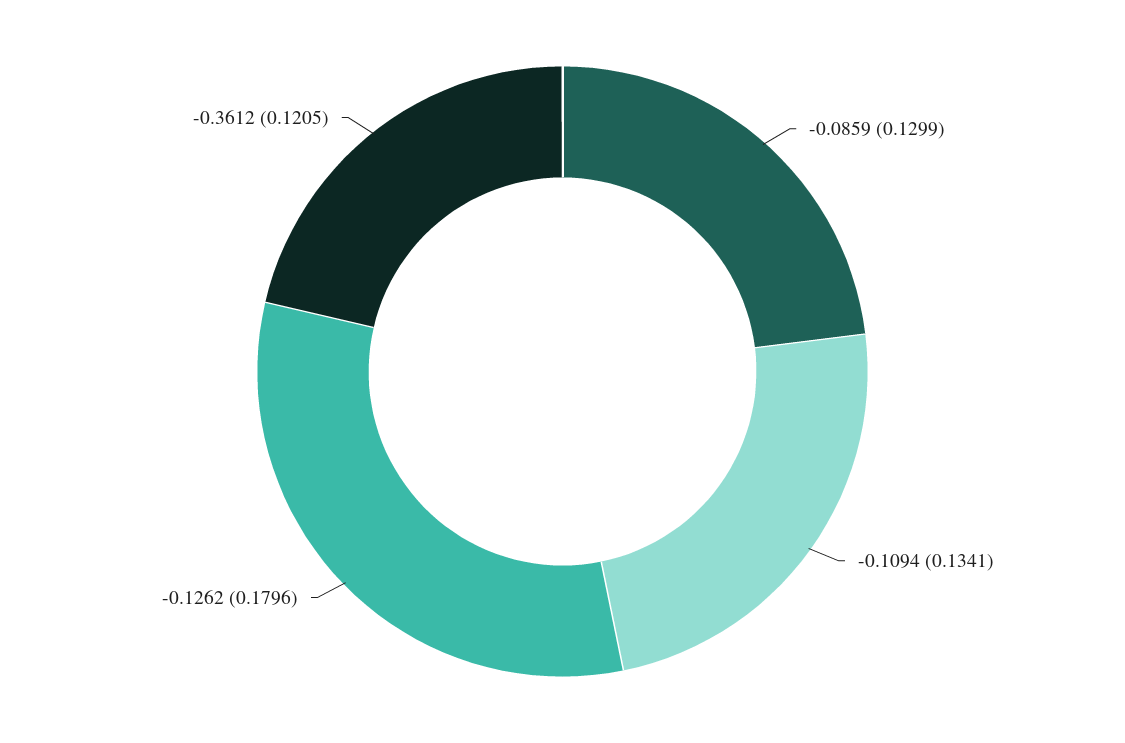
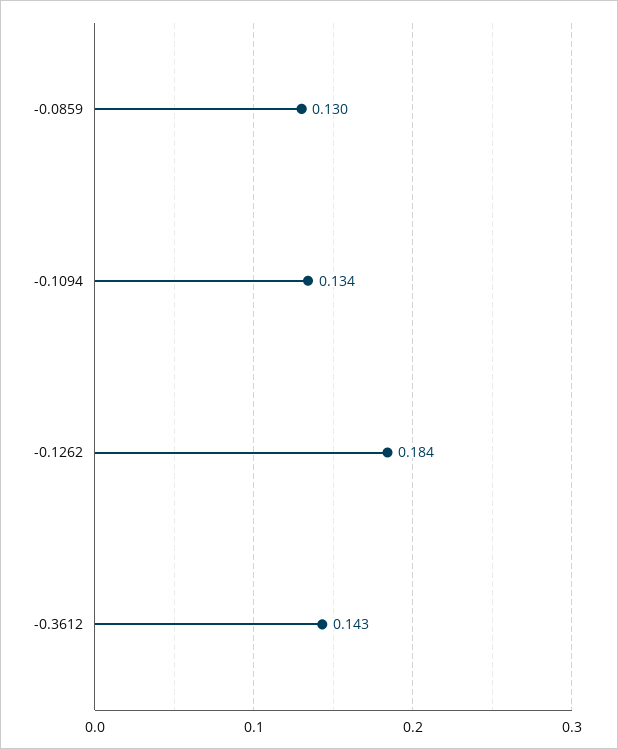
  {
    "-0.0859": 0.1299,
    "-0.1094": 0.1341,
-   "-0.1262": 0.1796,
+   "-0.1262": 0.184,
-   "-0.3612": 0.1205
+   "-0.3612": 0.143
  }

